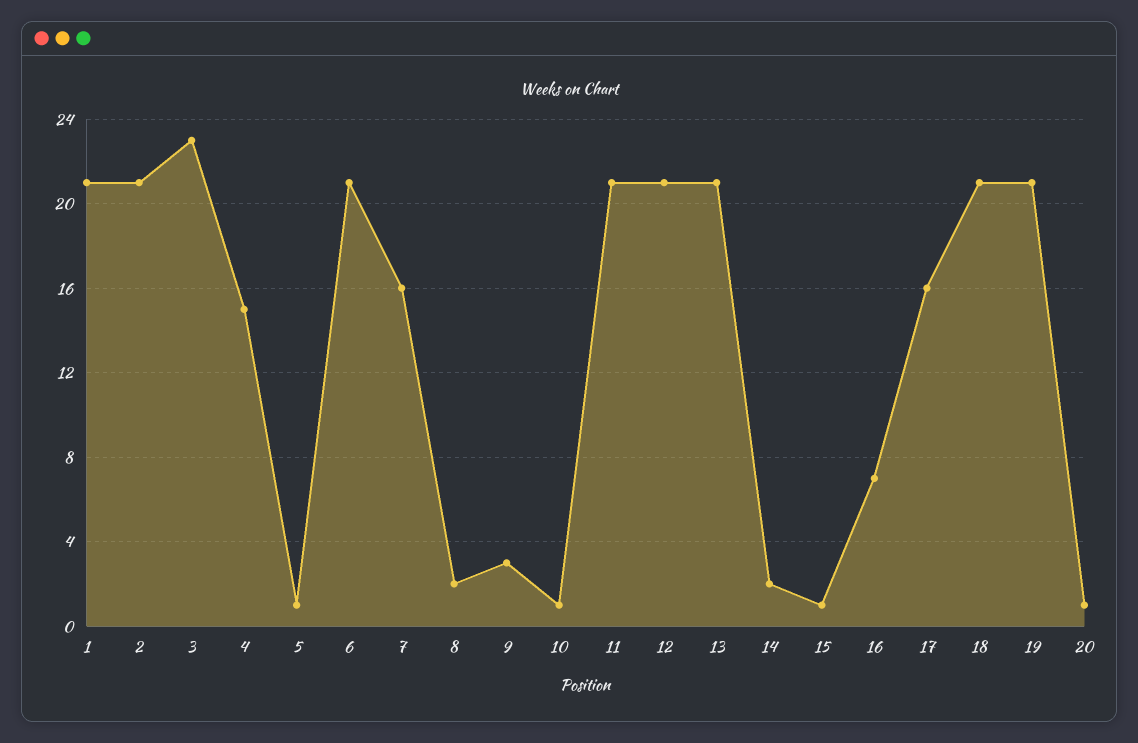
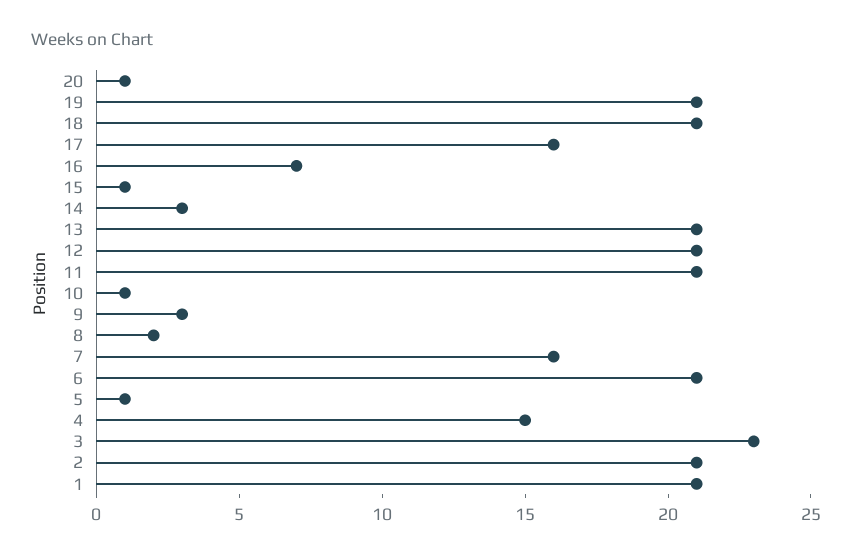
  {
    "1": 21,
    "2": 21,
    "3": 23,
    "4": 15,
    "5": 1,
    "6": 21,
    "7": 16,
    "8": 2,
    "9": 3,
    "10": 1,
    "11": 21,
    "12": 21,
    "13": 21,
-   "14": 2,
+   "14": 3,
    "15": 1,
    "16": 7,
    "17": 16,
    "18": 21,
    "19": 21,
    "20": 1
  }

